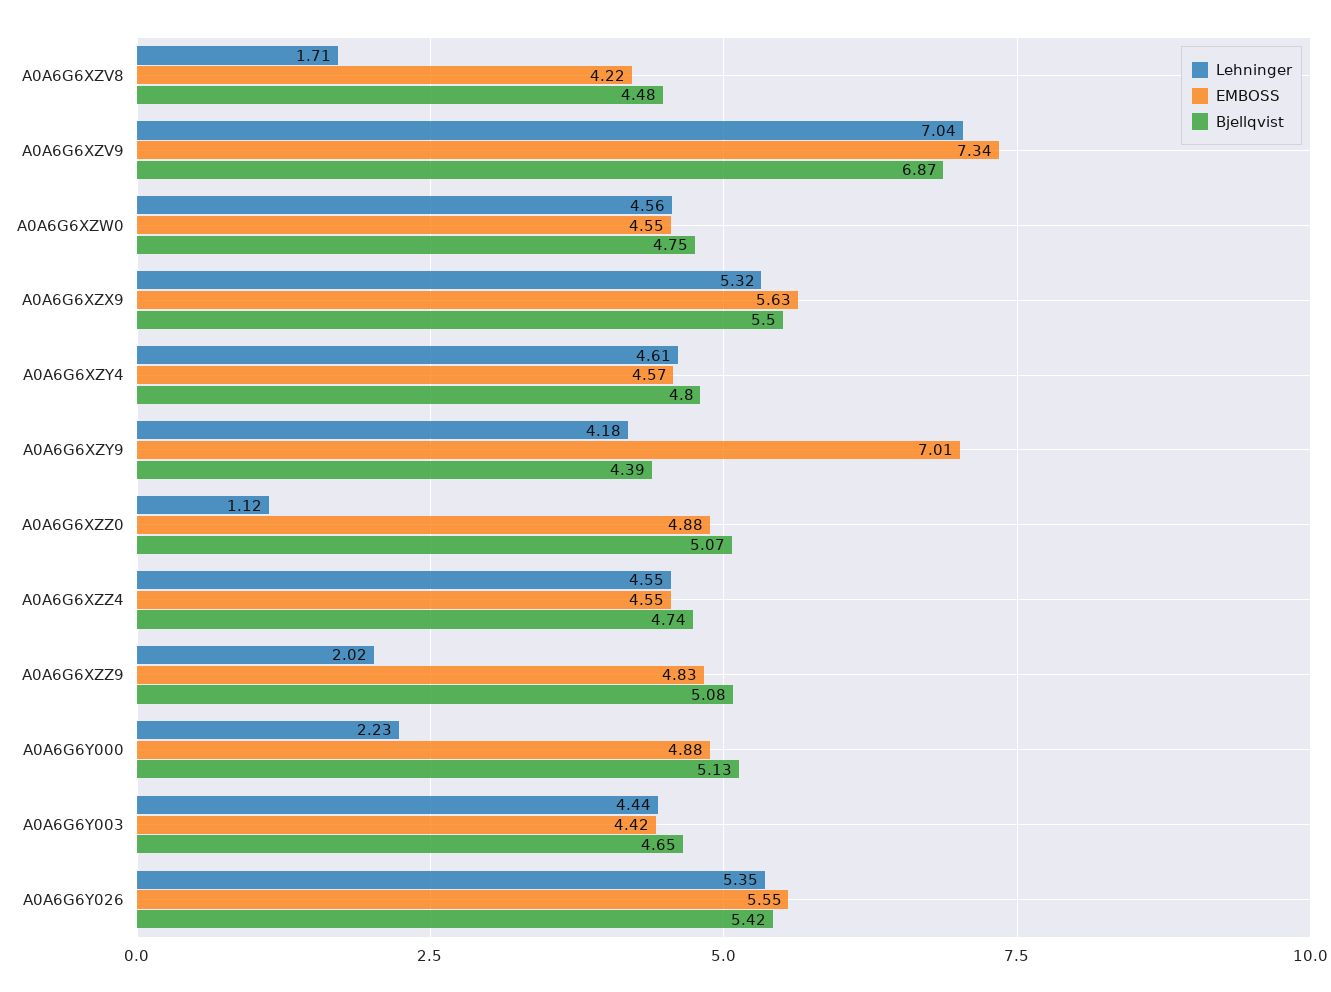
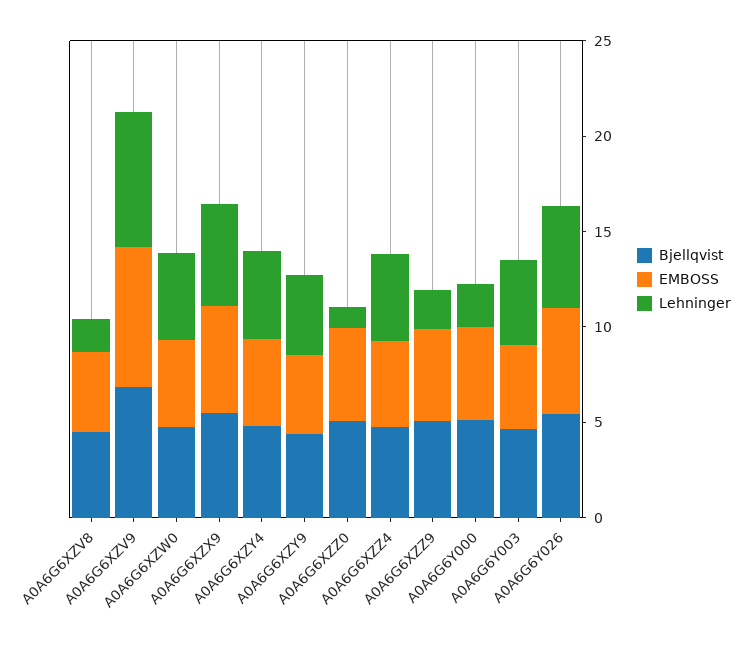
  {
    "Lehninger": {
      "A0A6G6XZV8": 1.71,
      "A0A6G6XZV9": 7.04,
      "A0A6G6XZW0": 4.56,
      "A0A6G6XZX9": 5.32,
      "A0A6G6XZY4": 4.61,
      "A0A6G6XZY9": 4.18,
      "A0A6G6XZZ0": 1.12,
      "A0A6G6XZZ4": 4.55,
      "A0A6G6XZZ9": 2.02,
      "A0A6G6Y000": 2.23,
      "A0A6G6Y003": 4.44,
      "A0A6G6Y026": 5.35
    },
    "EMBOSS": {
      "A0A6G6XZV8": 4.22,
      "A0A6G6XZV9": 7.34,
      "A0A6G6XZW0": 4.55,
      "A0A6G6XZX9": 5.63,
      "A0A6G6XZY4": 4.57,
-     "A0A6G6XZY9": 7.01,
+     "A0A6G6XZY9": 4,
      "A0A6G6XZZ0": 4.88,
      "A0A6G6XZZ4": 4.55,
      "A0A6G6XZZ9": 4.83,
      "A0A6G6Y000": 4.88,
      "A0A6G6Y003": 4.42,
      "A0A6G6Y026": 5.55
    },
    "Bjellqvist": {
      "A0A6G6XZV8": 4.48,
      "A0A6G6XZV9": 6.87,
      "A0A6G6XZW0": 4.75,
      "A0A6G6XZX9": 5.5,
      "A0A6G6XZY4": 4.8,
      "A0A6G6XZY9": 4.39,
      "A0A6G6XZZ0": 5.07,
      "A0A6G6XZZ4": 4.74,
      "A0A6G6XZZ9": 5.08,
      "A0A6G6Y000": 5.13,
      "A0A6G6Y003": 4.65,
      "A0A6G6Y026": 5.42
    }
  }

